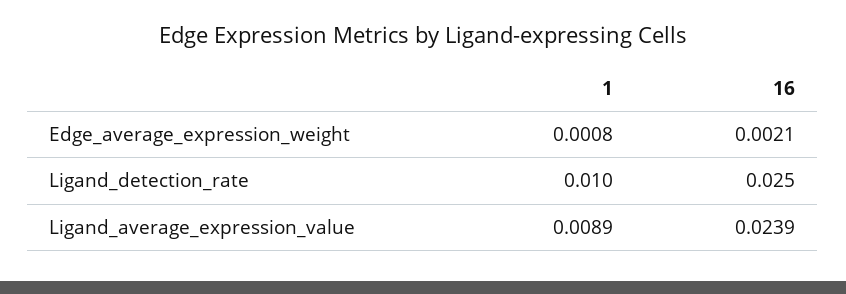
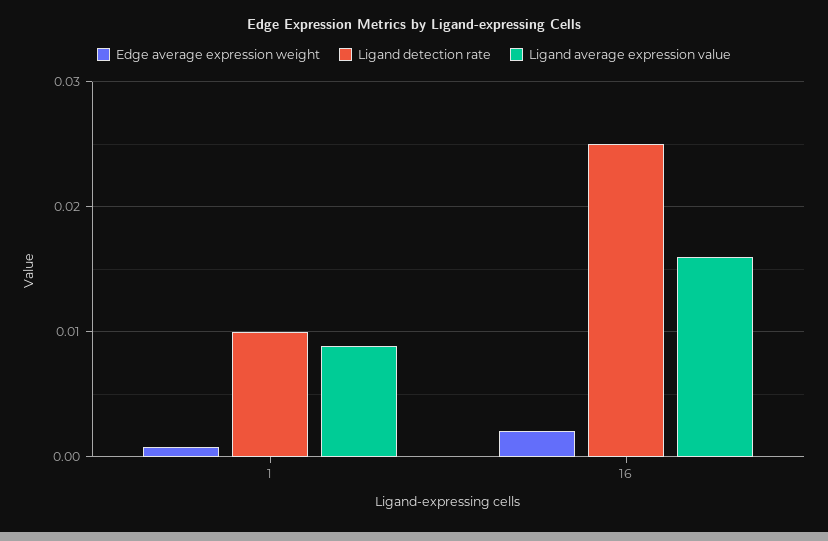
  {
    "Edge_average_expression_weight": {
      "1": 0.0008,
      "16": 0.0021
    },
    "Ligand_detection_rate": {
      "1": 0.01,
      "16": 0.025
    },
    "Ligand_average_expression_value": {
      "1": 0.0089,
-     "16": 0.0239
+     "16": 0.016
    }
  }

